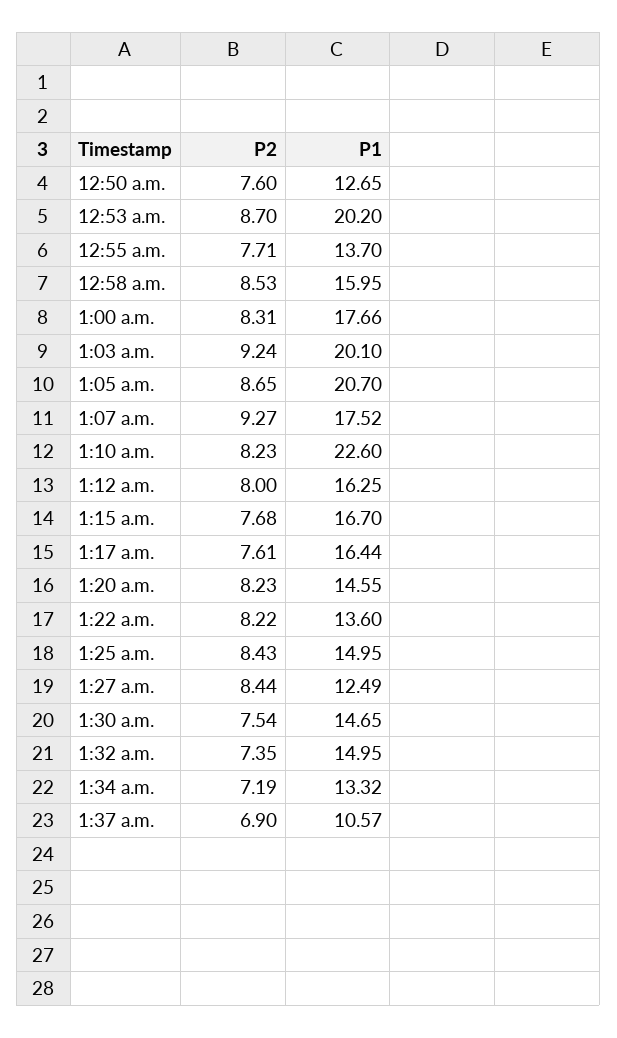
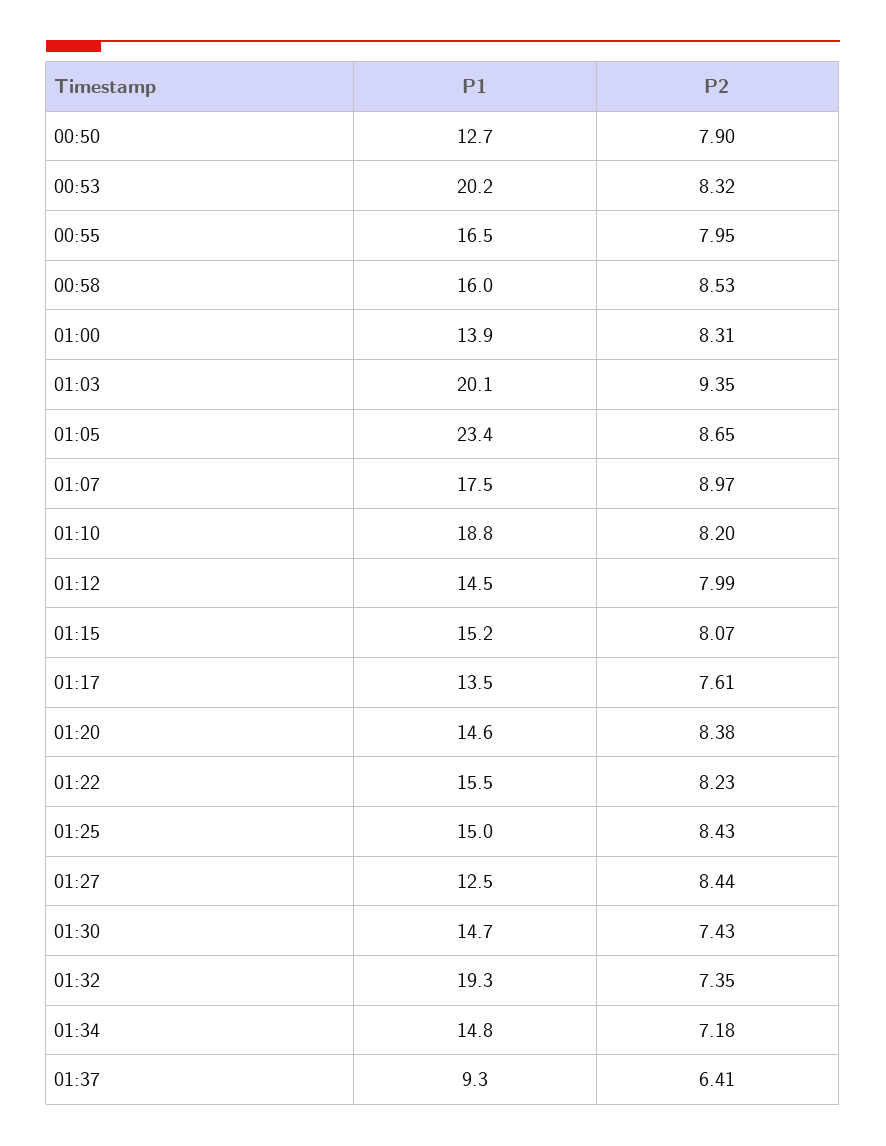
  {
    "P2": {
-     "12:50 a.m.": 7.6,
+     "12:50 a.m.": 7.9,
-     "12:53 a.m.": 8.7,
+     "12:53 a.m.": 8.32,
-     "12:55 a.m.": 7.71,
+     "12:55 a.m.": 7.95,
      "12:58 a.m.": 8.53,
      "1:00 a.m.": 8.31,
-     "1:03 a.m.": 9.24,
+     "1:03 a.m.": 9.35,
      "1:05 a.m.": 8.65,
-     "1:07 a.m.": 9.27,
+     "1:07 a.m.": 8.97,
-     "1:10 a.m.": 8.23,
+     "1:10 a.m.": 8.2,
-     "1:12 a.m.": 8,
+     "1:12 a.m.": 7.99,
-     "1:15 a.m.": 7.68,
+     "1:15 a.m.": 8.07,
      "1:17 a.m.": 7.61,
-     "1:20 a.m.": 8.23,
+     "1:20 a.m.": 8.38,
-     "1:22 a.m.": 8.22,
+     "1:22 a.m.": 8.23,
      "1:25 a.m.": 8.43,
      "1:27 a.m.": 8.44,
-     "1:30 a.m.": 7.54,
+     "1:30 a.m.": 7.43,
      "1:32 a.m.": 7.35,
-     "1:34 a.m.": 7.19,
+     "1:34 a.m.": 7.18,
-     "1:37 a.m.": 6.9
+     "1:37 a.m.": 6.41
    },
    "P1": {
      "12:50 a.m.": 12.65,
      "12:53 a.m.": 20.2,
-     "12:55 a.m.": 13.7,
+     "12:55 a.m.": 16.5,
      "12:58 a.m.": 15.95,
-     "1:00 a.m.": 17.66,
+     "1:00 a.m.": 13.9,
      "1:03 a.m.": 20.1,
-     "1:05 a.m.": 20.7,
+     "1:05 a.m.": 23.4,
      "1:07 a.m.": 17.52,
-     "1:10 a.m.": 22.6,
+     "1:10 a.m.": 18.8,
-     "1:12 a.m.": 16.25,
+     "1:12 a.m.": 14.5,
-     "1:15 a.m.": 16.7,
+     "1:15 a.m.": 15.2,
-     "1:17 a.m.": 16.44,
+     "1:17 a.m.": 13.5,
      "1:20 a.m.": 14.55,
-     "1:22 a.m.": 13.6,
+     "1:22 a.m.": 15.5,
      "1:25 a.m.": 14.95,
      "1:27 a.m.": 12.49,
      "1:30 a.m.": 14.65,
-     "1:32 a.m.": 14.95,
+     "1:32 a.m.": 19.3,
-     "1:34 a.m.": 13.32,
+     "1:34 a.m.": 14.8,
-     "1:37 a.m.": 10.57
+     "1:37 a.m.": 9.3
    }
  }

